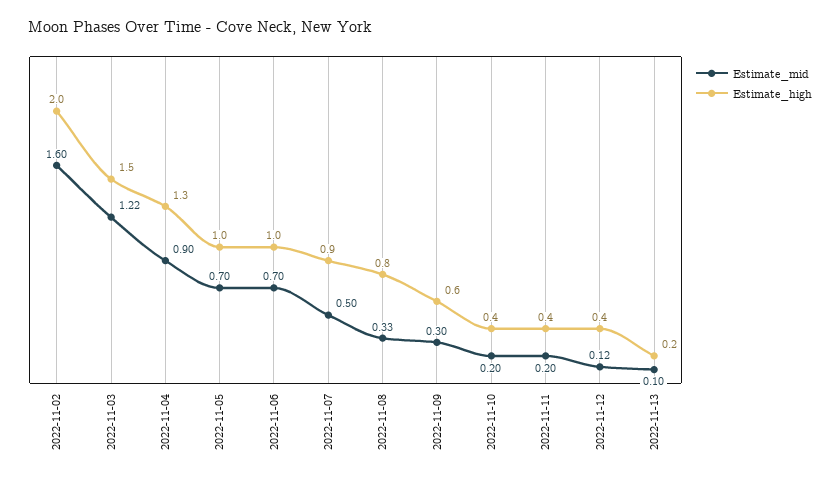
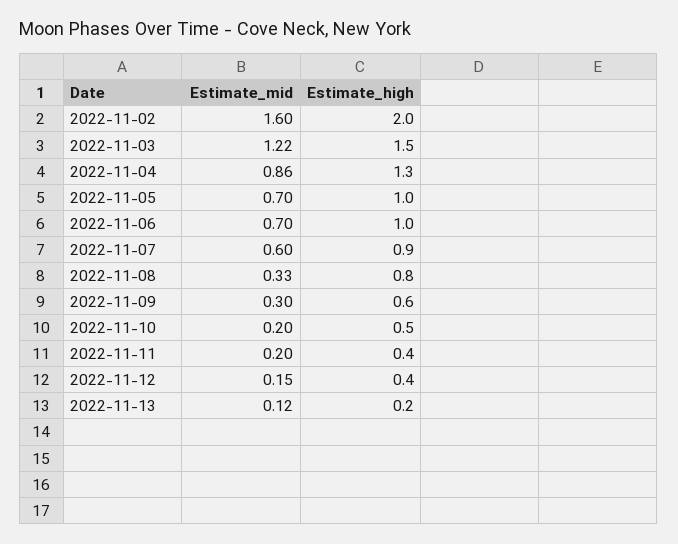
  {
    "Estimate_mid": {
      "2022-11-02": 1.6,
      "2022-11-03": 1.22,
-     "2022-11-04": 0.9,
+     "2022-11-04": 0.86,
      "2022-11-05": 0.7,
      "2022-11-06": 0.7,
-     "2022-11-07": 0.5,
+     "2022-11-07": 0.6,
      "2022-11-08": 0.33,
      "2022-11-09": 0.3,
      "2022-11-10": 0.2,
      "2022-11-11": 0.2,
-     "2022-11-12": 0.12,
+     "2022-11-12": 0.15,
-     "2022-11-13": 0.1
+     "2022-11-13": 0.12
    },
    "Estimate_high": {
      "2022-11-02": 2,
      "2022-11-03": 1.5,
      "2022-11-04": 1.3,
      "2022-11-05": 1,
      "2022-11-06": 1,
      "2022-11-07": 0.9,
      "2022-11-08": 0.8,
      "2022-11-09": 0.6,
-     "2022-11-10": 0.4,
+     "2022-11-10": 0.5,
      "2022-11-11": 0.4,
      "2022-11-12": 0.4,
      "2022-11-13": 0.2
    }
  }

